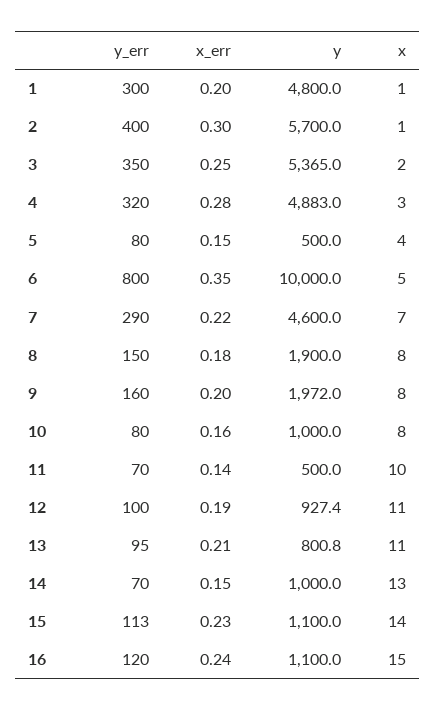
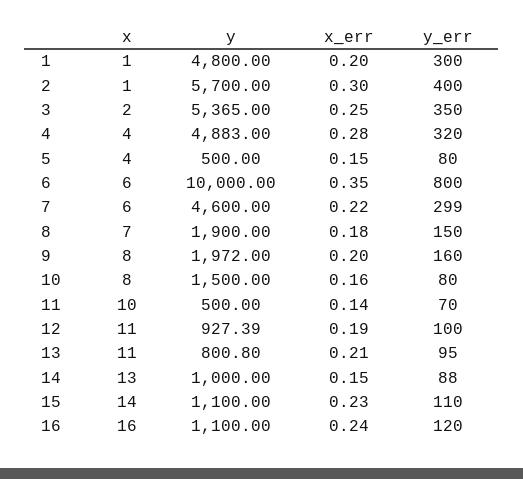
  {
    "y_err": {
      "1": 300,
      "2": 400,
      "3": 350,
      "4": 320,
      "5": 80,
      "6": 800,
-     "7": 290,
+     "7": 299,
      "8": 150,
      "9": 160,
      "10": 80,
      "11": 70,
      "12": 100,
      "13": 95,
-     "14": 70,
+     "14": 88,
-     "15": 113,
+     "15": 110,
      "16": 120
    },
    "x_err": {
      "1": 0.2,
      "2": 0.3,
      "3": 0.25,
      "4": 0.28,
      "5": 0.15,
      "6": 0.35,
      "7": 0.22,
      "8": 0.18,
      "9": 0.2,
      "10": 0.16,
      "11": 0.14,
      "12": 0.19,
      "13": 0.21,
      "14": 0.15,
      "15": 0.23,
      "16": 0.24
    },
    "y": {
      "1": 4800,
      "2": 5700,
      "3": 5365,
      "4": 4883,
      "5": 500,
      "6": 10000,
      "7": 4600,
      "8": 1900,
      "9": 1972,
-     "10": 1000,
+     "10": 1500,
      "11": 500,
      "12": 927.39,
      "13": 800.8,
      "14": 1000,
      "15": 1100,
      "16": 1100
    },
    "x": {
      "1": 1,
      "2": 1,
      "3": 2,
-     "4": 3,
+     "4": 4,
      "5": 4,
-     "6": 5,
+     "6": 6,
-     "7": 7,
+     "7": 6,
-     "8": 8,
+     "8": 7,
      "9": 8,
      "10": 8,
      "11": 10,
      "12": 11,
      "13": 11,
      "14": 13,
      "15": 14,
-     "16": 15
+     "16": 16
    }
  }

